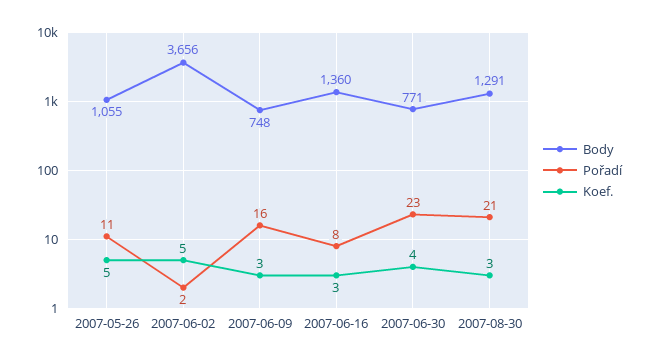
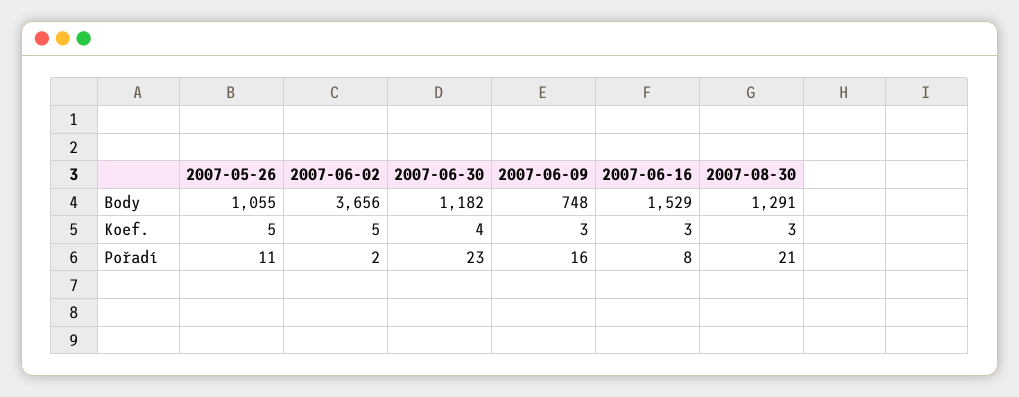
  {
    "Body": {
      "2007-05-26": 1055,
      "2007-06-02": 3656,
      "2007-06-09": 748,
-     "2007-06-16": 1360,
+     "2007-06-16": 1529,
-     "2007-06-30": 771,
+     "2007-06-30": 1182,
      "2007-08-30": 1291
    },
    "Pořadí": {
      "2007-05-26": 11,
      "2007-06-02": 2,
      "2007-06-09": 16,
      "2007-06-16": 8,
      "2007-06-30": 23,
      "2007-08-30": 21
    },
    "Koef.": {
      "2007-05-26": 5,
      "2007-06-02": 5,
      "2007-06-09": 3,
      "2007-06-16": 3,
      "2007-06-30": 4,
      "2007-08-30": 3
    }
  }

